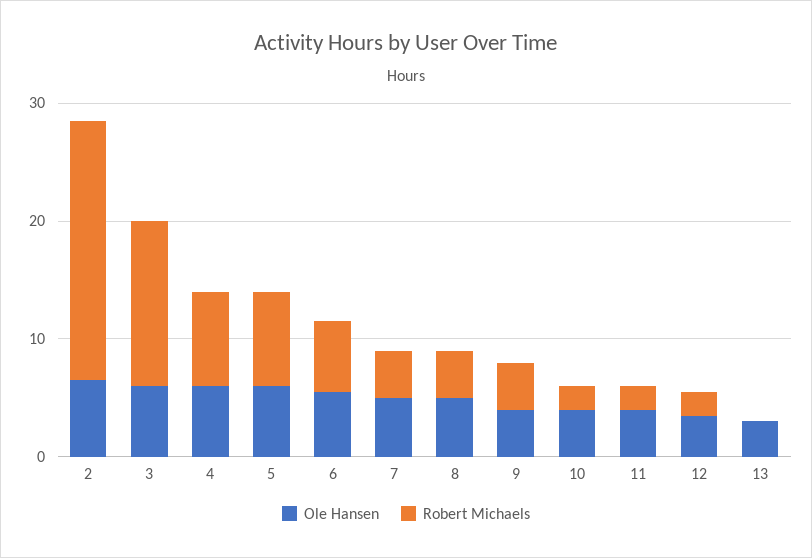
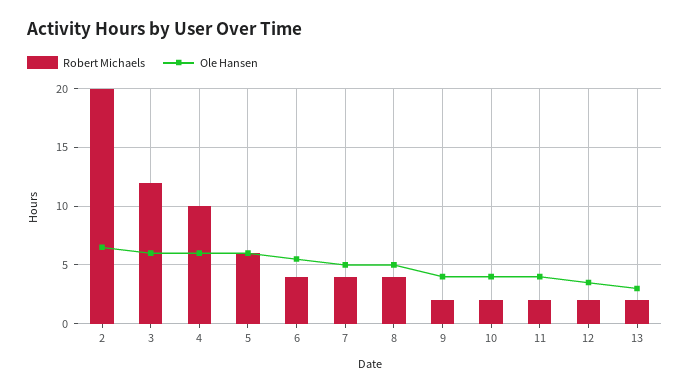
  {
    "Ole Hansen": {
      "2": 7,
      "3": 6,
      "4": 6,
      "5": 6,
      "6": 6,
      "7": 5,
      "8": 5,
      "9": 4,
      "10": 4,
      "11": 4,
      "12": 4,
      "13": 3
    },
    "Robert Michaels": {
-     "2": 22,
+     "2": 20,
-     "3": 14,
+     "3": 12,
-     "4": 8,
+     "4": 10,
-     "5": 8,
+     "5": 6,
-     "6": 6,
+     "6": 4,
      "7": 4,
      "8": 4,
-     "9": 4,
+     "9": 2,
      "10": 2,
      "11": 2,
      "12": 2,
-     "13": 0
+     "13": 2
    }
  }

